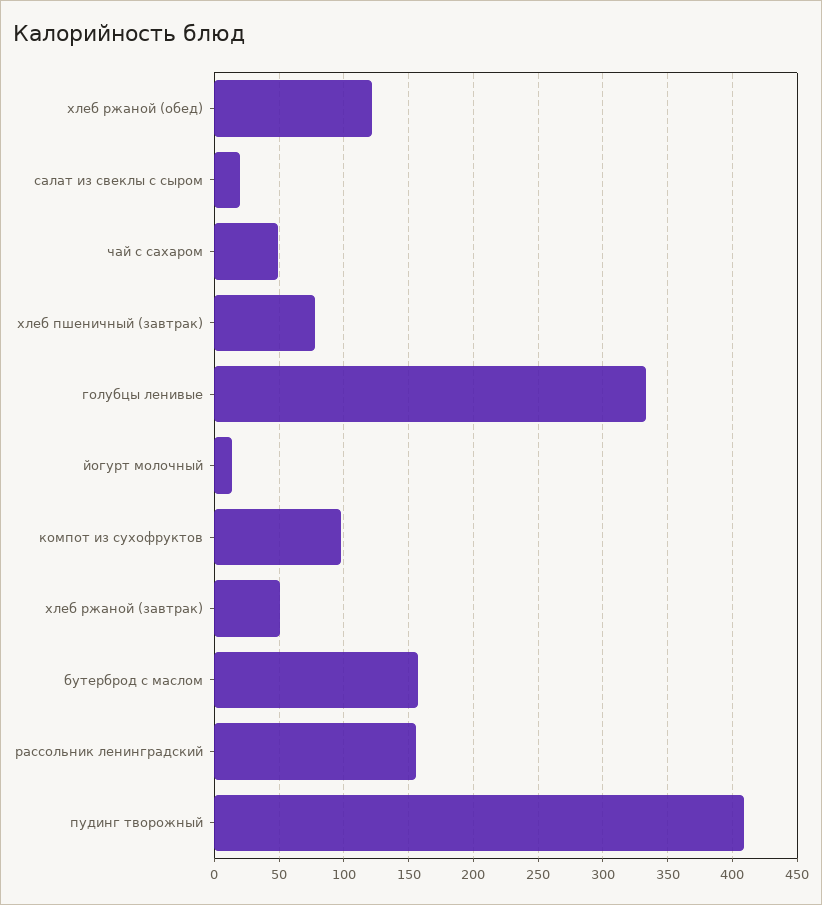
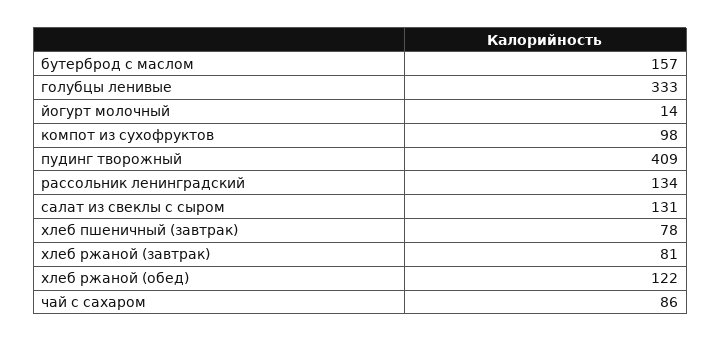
  {
    "хлеб ржаной (обед)": 122,
-   "салат из свеклы с сыром": 20,
+   "салат из свеклы с сыром": 131,
-   "чай с сахаром": 50,
+   "чай с сахаром": 86,
    "хлеб пшеничный (завтрак)": 78,
    "голубцы ленивые": 333,
    "йогурт молочный": 14,
    "компот из сухофруктов": 98,
-   "хлеб ржаной (завтрак)": 50,
+   "хлеб ржаной (завтрак)": 81,
    "бутерброд с маслом": 157,
-   "рассольник ленинградский": 155,
+   "рассольник ленинградский": 134,
    "пудинг творожный": 409
  }

